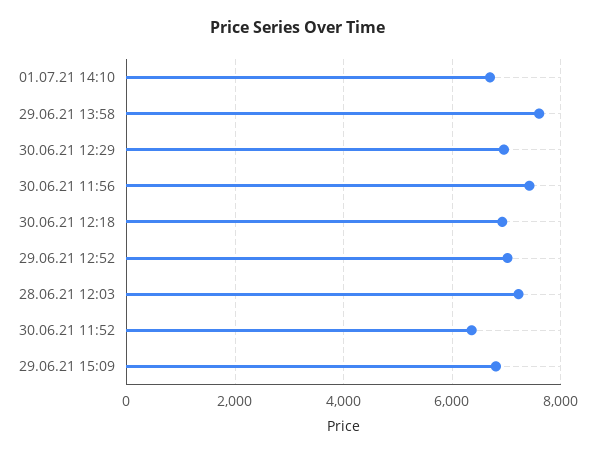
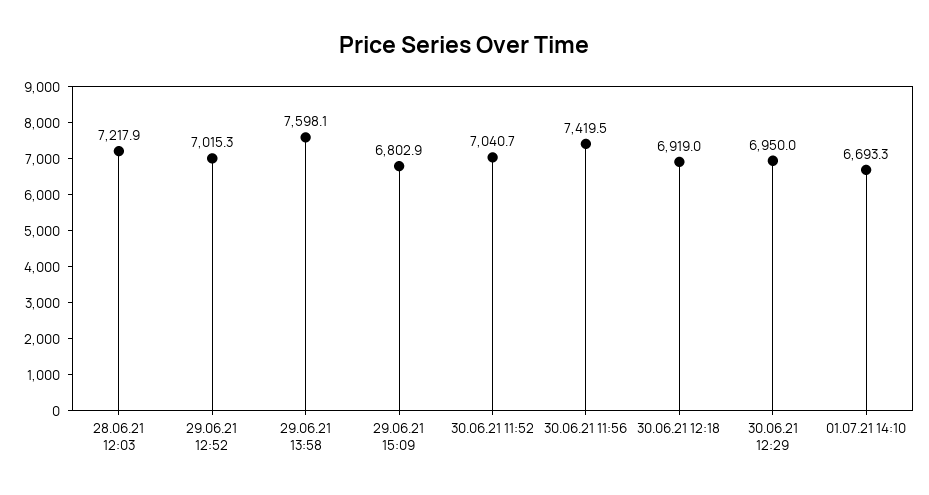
  {
    "01.07.21 14:10": 6693.3,
    "29.06.21 13:58": 7598.1,
    "30.06.21 12:29": 6950,
    "30.06.21 11:56": 7419.5,
    "30.06.21 12:18": 6919,
    "29.06.21 12:52": 7015.3,
    "28.06.21 12:03": 7217.9,
-   "30.06.21 11:52": 6400,
+   "30.06.21 11:52": 7040.7,
    "29.06.21 15:09": 6802.9
  }

